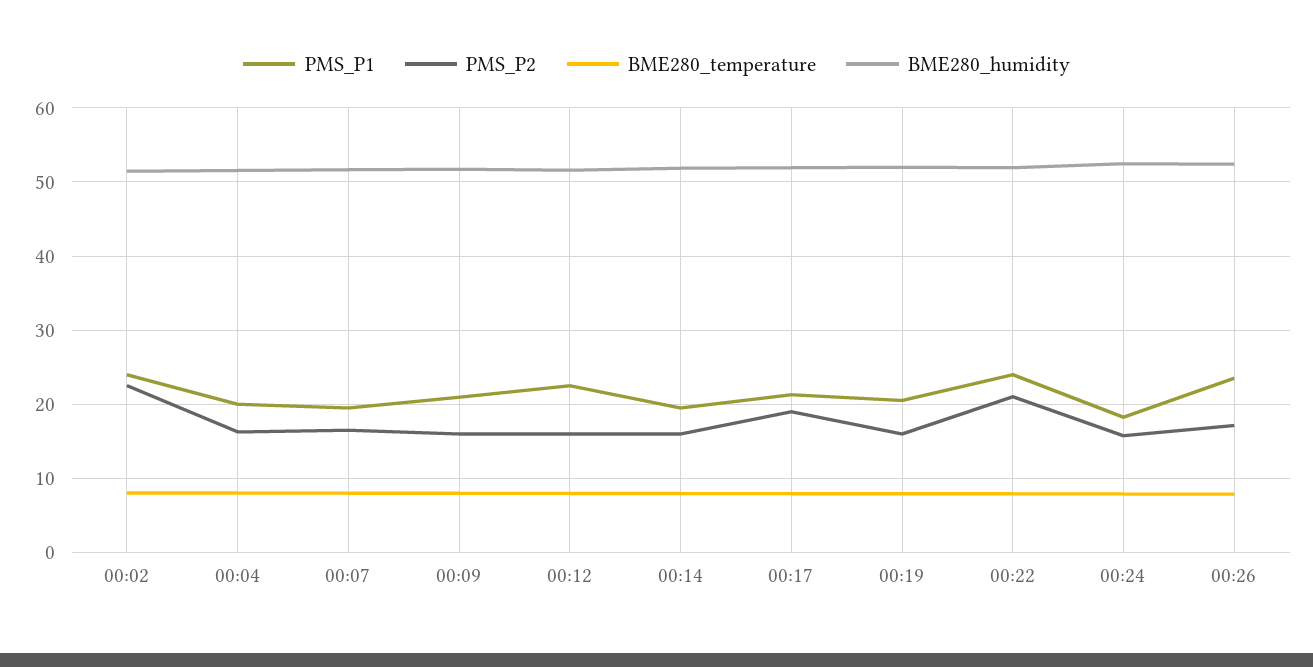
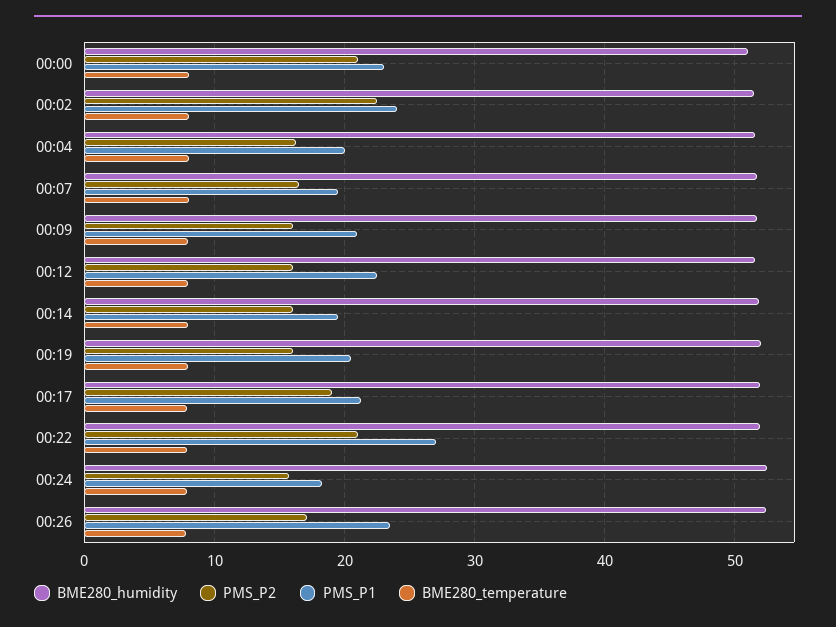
  {
    "PMS_P1": {
      "00:02": 24,
      "00:04": 20,
      "00:07": 20,
      "00:09": 21,
      "00:12": 23,
      "00:14": 20,
      "00:17": 21,
      "00:19": 21,
-     "00:22": 24,
+     "00:22": 27,
      "00:24": 18,
-     "00:26": 24
+     "00:26": 24,
+     "00:00": 23
    },
    "PMS_P2": {
      "00:02": 23,
      "00:04": 16,
      "00:07": 17,
      "00:09": 16,
      "00:12": 16,
      "00:14": 16,
      "00:17": 19,
      "00:19": 16,
      "00:22": 21,
      "00:24": 16,
-     "00:26": 17
+     "00:26": 17,
+     "00:00": 21
    },
    "BME280_temperature": {
      "00:02": 8,
      "00:04": 8,
      "00:07": 8,
      "00:09": 8,
      "00:12": 8,
      "00:14": 8,
      "00:17": 8,
      "00:19": 8,
      "00:22": 8,
      "00:24": 8,
-     "00:26": 8
+     "00:26": 8,
+     "00:00": 8
    },
    "BME280_humidity": {
      "00:02": 51,
      "00:04": 52,
      "00:07": 52,
      "00:09": 52,
      "00:12": 52,
      "00:14": 52,
      "00:17": 52,
      "00:19": 52,
      "00:22": 52,
      "00:24": 52,
-     "00:26": 52
+     "00:26": 52,
+     "00:00": 51
    }
  }

